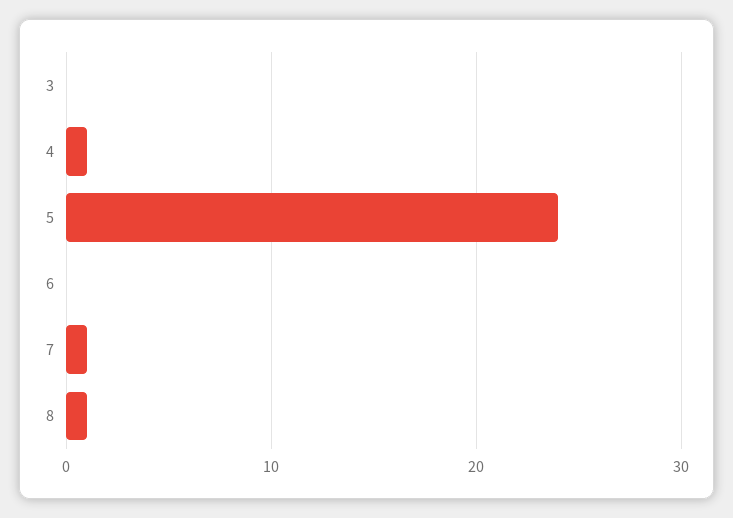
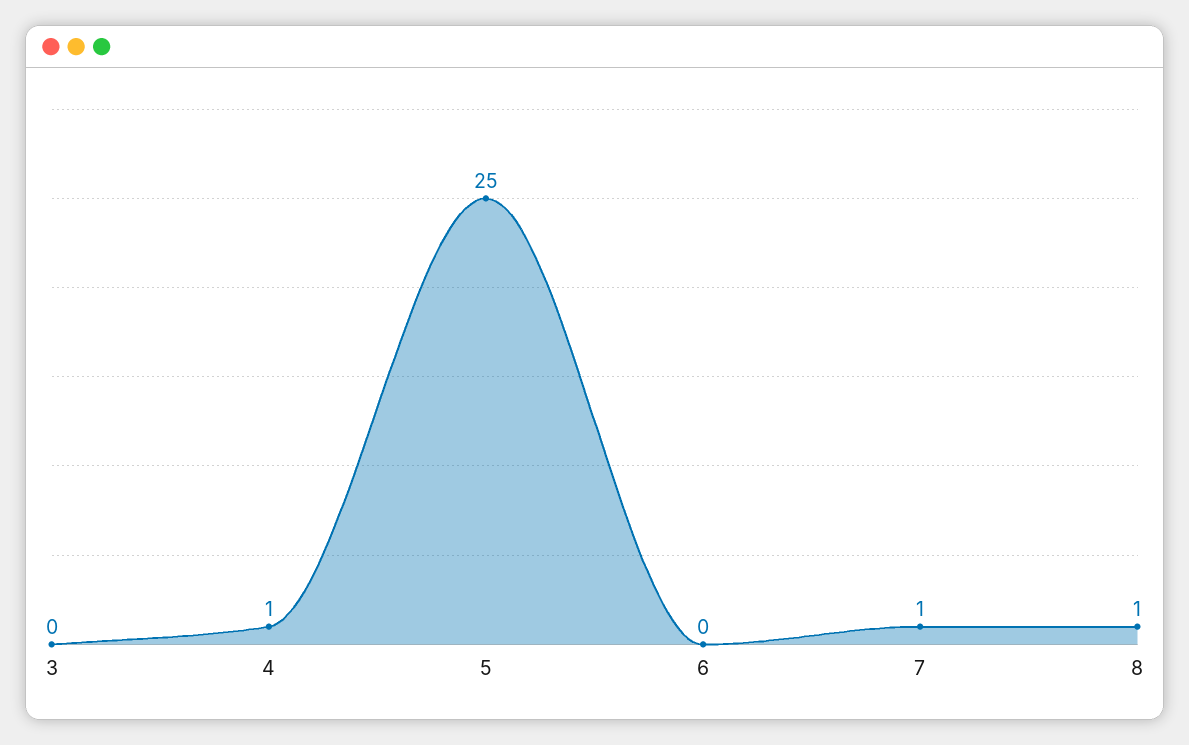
  {
    "3": 0,
    "4": 1,
-   "5": 24,
+   "5": 25,
    "6": 0,
    "7": 1,
    "8": 1
  }

